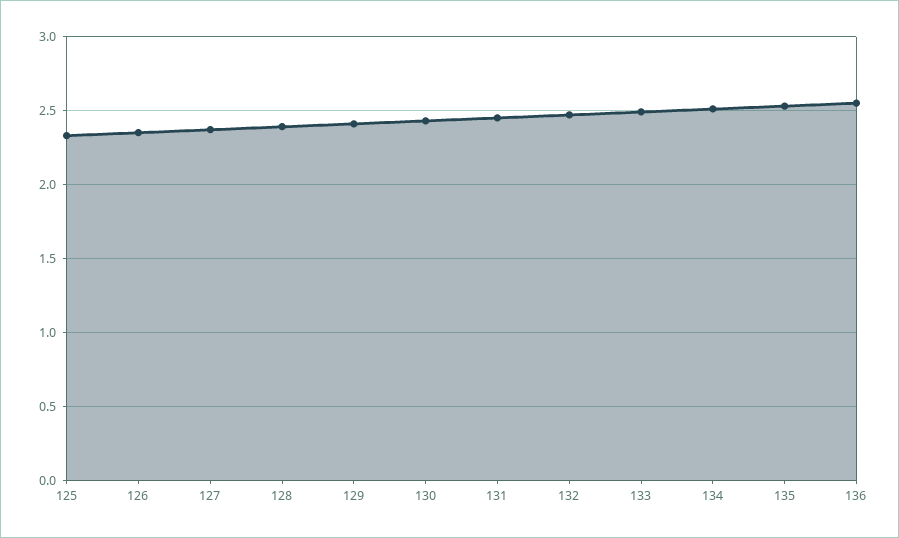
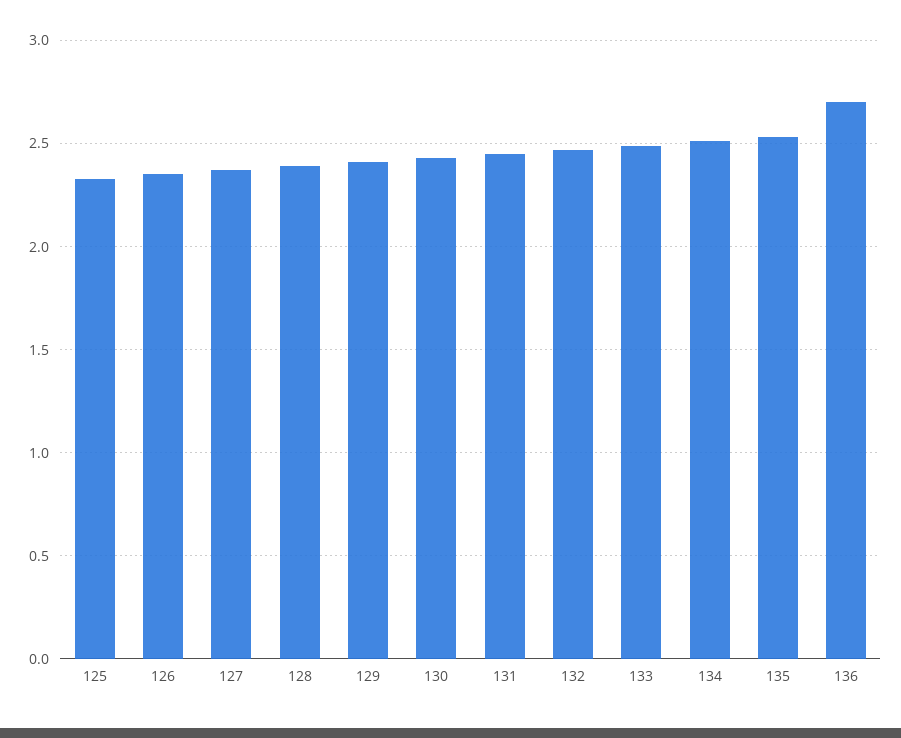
  {
    "125": 2.35,
    "126": 2.35,
    "127": 2.35,
    "128": 2.4,
    "129": 2.4,
    "130": 2.45,
    "131": 2.45,
    "132": 2.45,
    "133": 2.5,
    "134": 2.5,
    "135": 2.55,
-   "136": 2.55
+   "136": 2.7
  }

